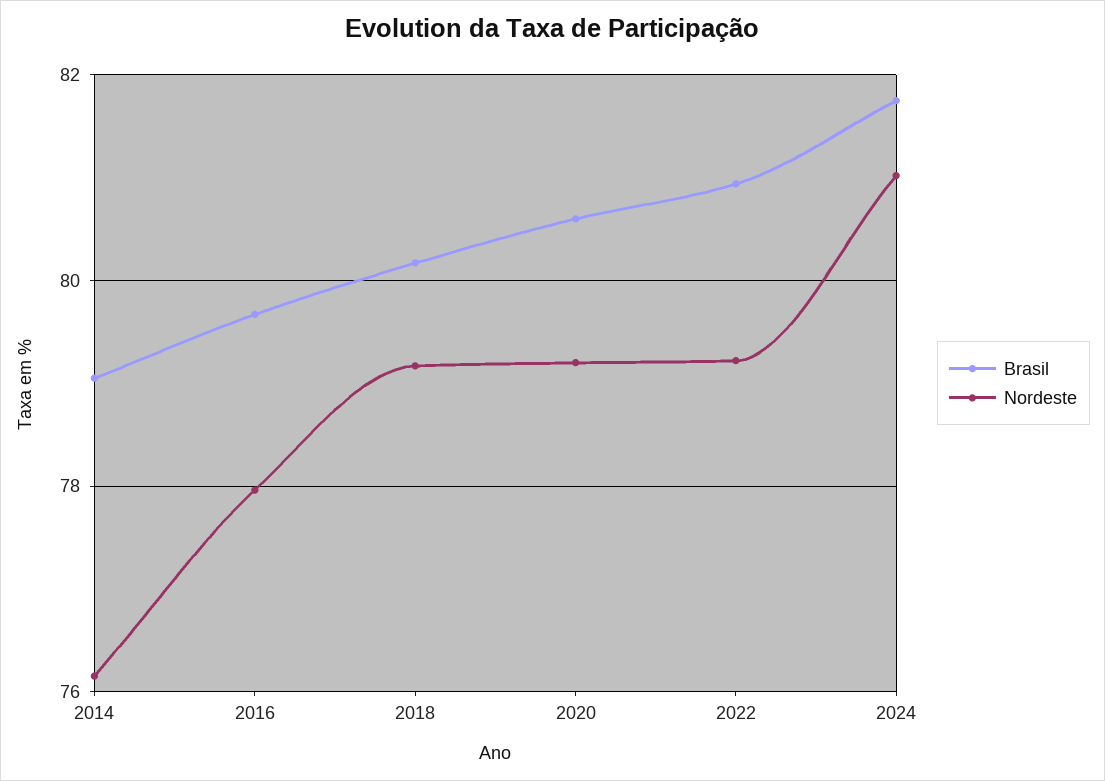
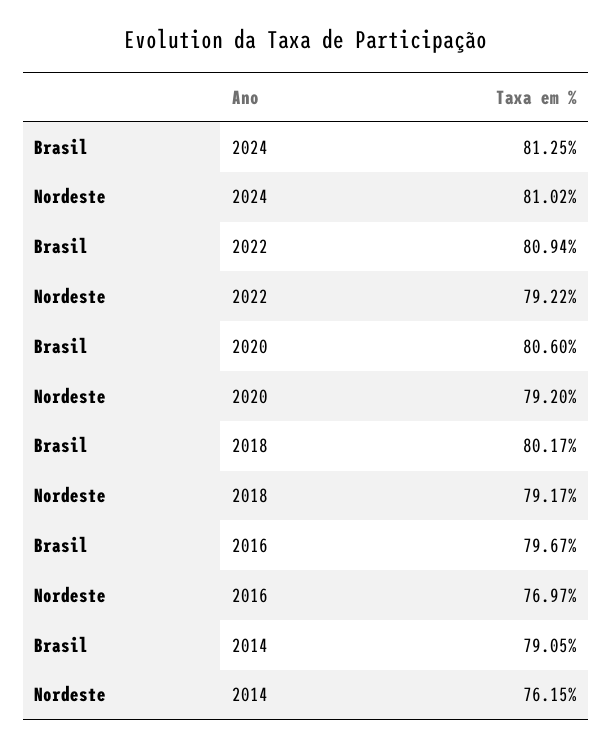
  {
    "Brasil": {
      "2014": 79.05,
      "2016": 79.67,
      "2018": 80.17,
      "2020": 80.6,
      "2022": 80.94,
-     "2024": 81.8
+     "2024": 81.25
    },
    "Nordeste": {
      "2014": 76.15,
-     "2016": 78,
+     "2016": 76.97,
      "2018": 79.17,
      "2020": 79.2,
      "2022": 79.22,
      "2024": 81.02
    }
  }

